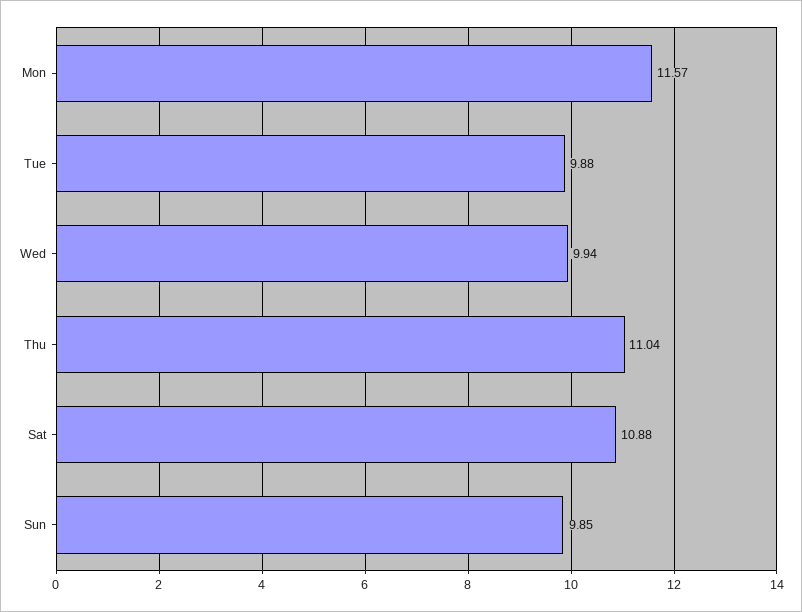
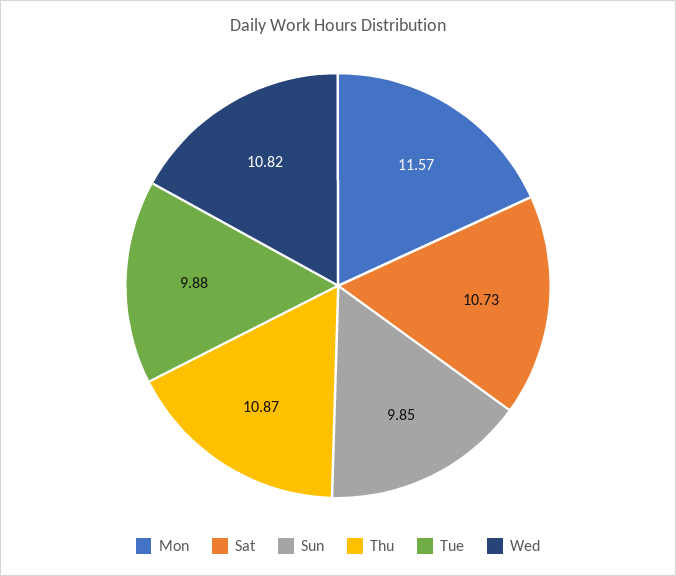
  {
    "Mon": 11.57,
    "Tue": 9.88,
-   "Wed": 9.94,
+   "Wed": 10.82,
-   "Thu": 11.04,
+   "Thu": 10.87,
-   "Sat": 10.88,
+   "Sat": 10.73,
    "Sun": 9.85
  }

